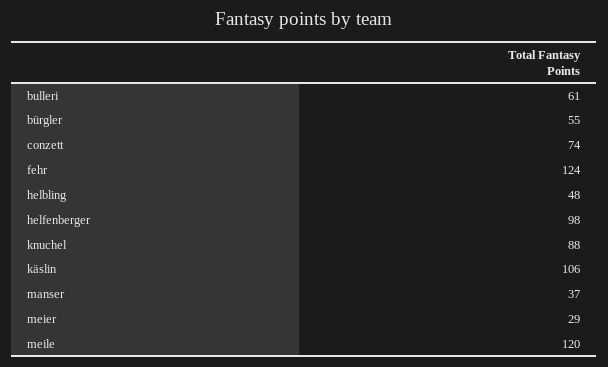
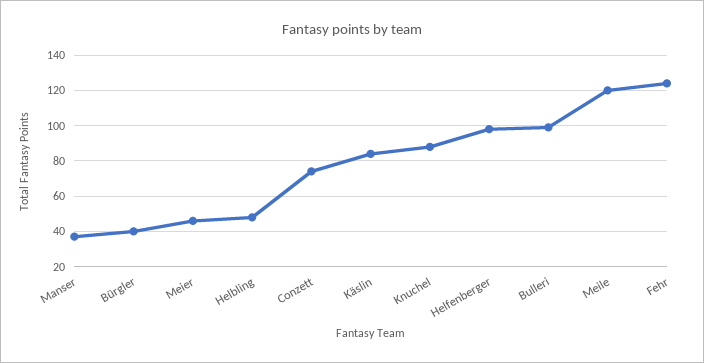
  {
-   "bulleri": 61,
+   "bulleri": 100,
-   "bürgler": 55,
+   "bürgler": 40,
    "conzett": 74,
    "fehr": 124,
    "helbling": 48,
    "helfenberger": 98,
    "knuchel": 88,
-   "käslin": 106,
+   "käslin": 85,
    "manser": 37,
-   "meier": 29,
+   "meier": 45,
    "meile": 120
  }

